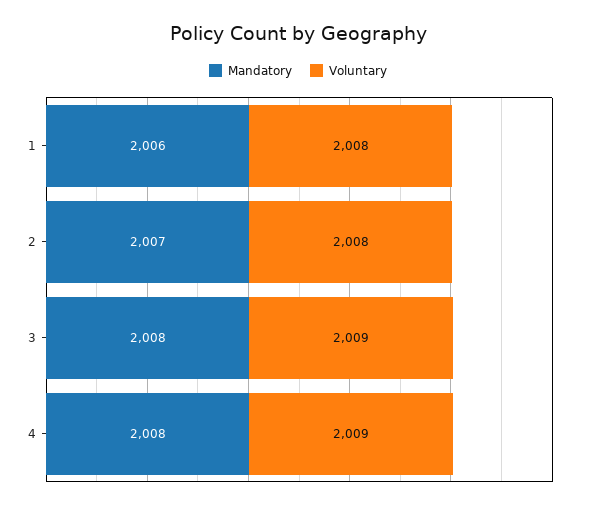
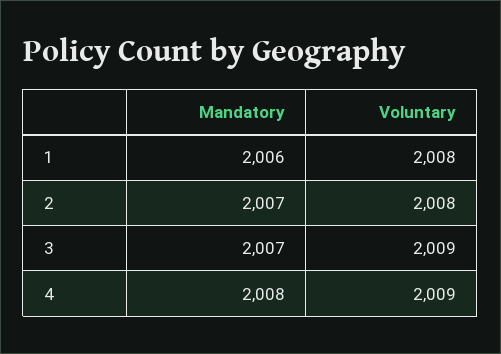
  {
    "Mandatory": {
      "1": 2006,
      "2": 2007,
-     "3": 2008,
+     "3": 2007,
      "4": 2008
    },
    "Voluntary": {
      "1": 2008,
      "2": 2008,
      "3": 2009,
      "4": 2009
    }
  }

